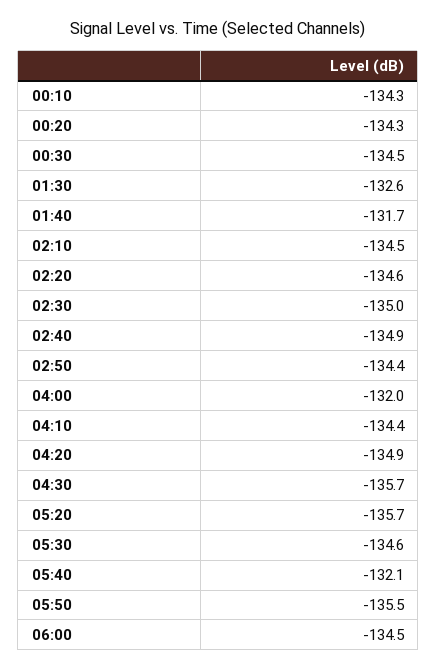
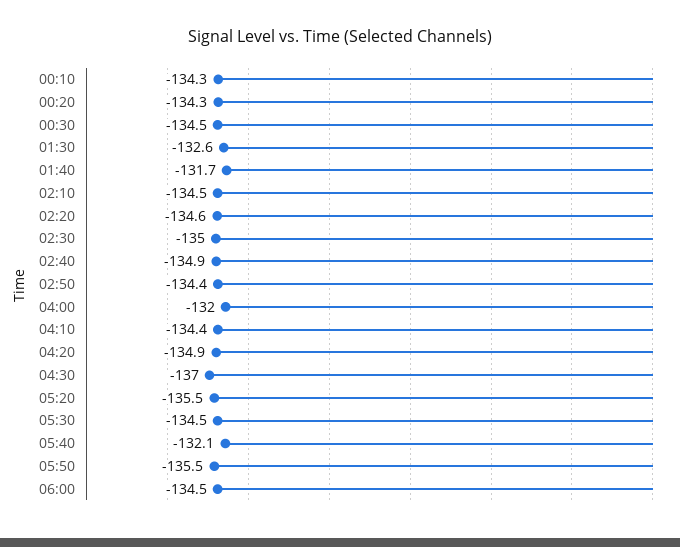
  {
    "00:10": -134.3,
    "00:20": -134.3,
    "00:30": -134.5,
    "01:30": -132.6,
    "01:40": -131.7,
    "02:10": -134.5,
    "02:20": -134.6,
    "02:30": -135,
    "02:40": -134.9,
    "02:50": -134.4,
    "04:00": -132,
    "04:10": -134.4,
    "04:20": -134.9,
-   "04:30": -135.7,
+   "04:30": -137,
-   "05:20": -135.7,
+   "05:20": -135.5,
-   "05:30": -134.6,
+   "05:30": -134.5,
    "05:40": -132.1,
    "05:50": -135.5,
    "06:00": -134.5
  }

